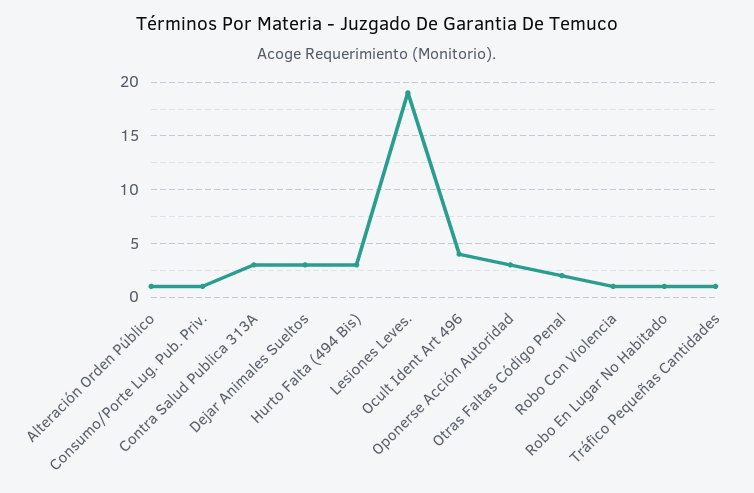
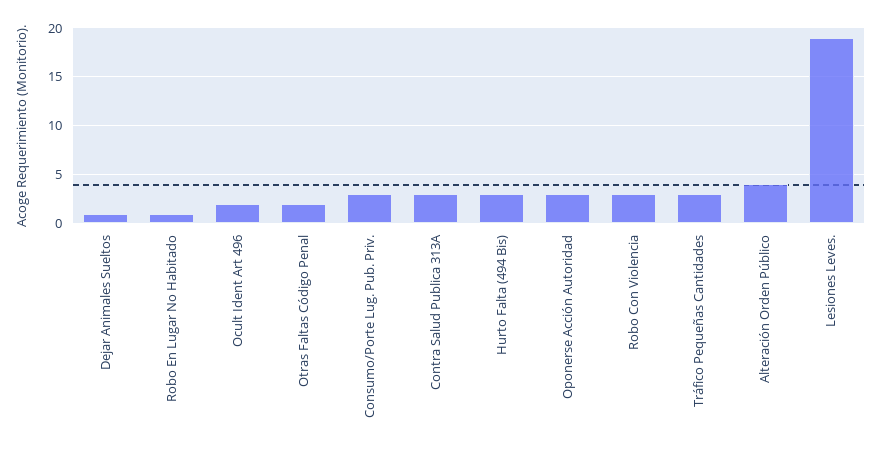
  {
-   "Alteración Orden Público": 1,
+   "Alteración Orden Público": 4,
-   "Consumo/Porte Lug. Pub. Priv.": 1,
+   "Consumo/Porte Lug. Pub. Priv.": 3,
    "Contra Salud Publica 313A": 3,
-   "Dejar Animales Sueltos": 3,
+   "Dejar Animales Sueltos": 1,
    "Hurto Falta (494 Bis)": 3,
    "Lesiones Leves.": 19,
-   "Ocult Ident Art 496": 4,
+   "Ocult Ident Art 496": 2,
    "Oponerse Acción Autoridad": 3,
    "Otras Faltas Código Penal": 2,
-   "Robo Con Violencia": 1,
+   "Robo Con Violencia": 3,
    "Robo En Lugar No Habitado": 1,
-   "Tráfico Pequeñas Cantidades": 1
+   "Tráfico Pequeñas Cantidades": 3
  }

